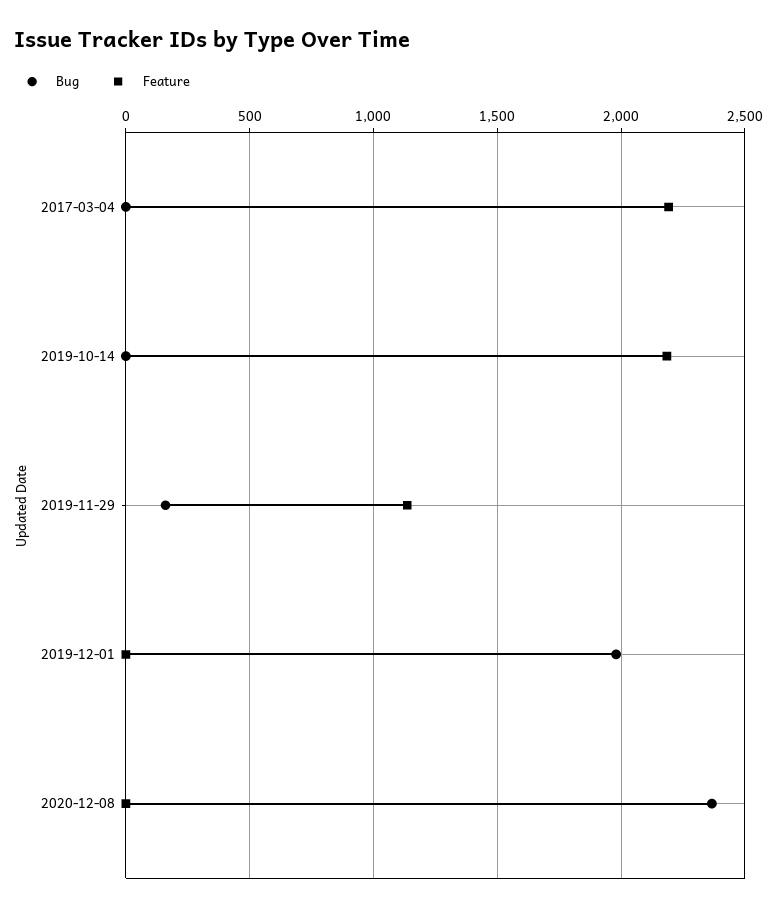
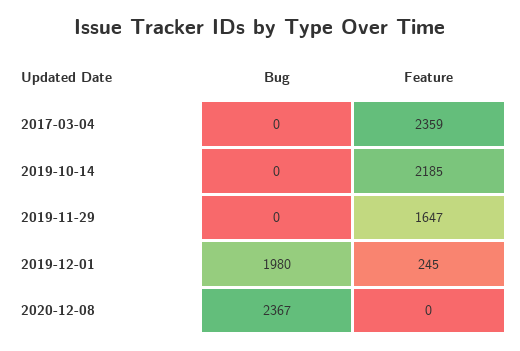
  {
    "Bug": {
      "2017-03-04": 0,
      "2019-10-14": 0,
-     "2019-11-29": 150,
+     "2019-11-29": 0,
      "2019-12-01": 1980,
      "2020-12-08": 2367
    },
    "Feature": {
-     "2017-03-04": 2200,
+     "2017-03-04": 2359,
      "2019-10-14": 2185,
-     "2019-11-29": 1150,
+     "2019-11-29": 1647,
-     "2019-12-01": 0,
+     "2019-12-01": 245,
      "2020-12-08": 0
    }
  }

